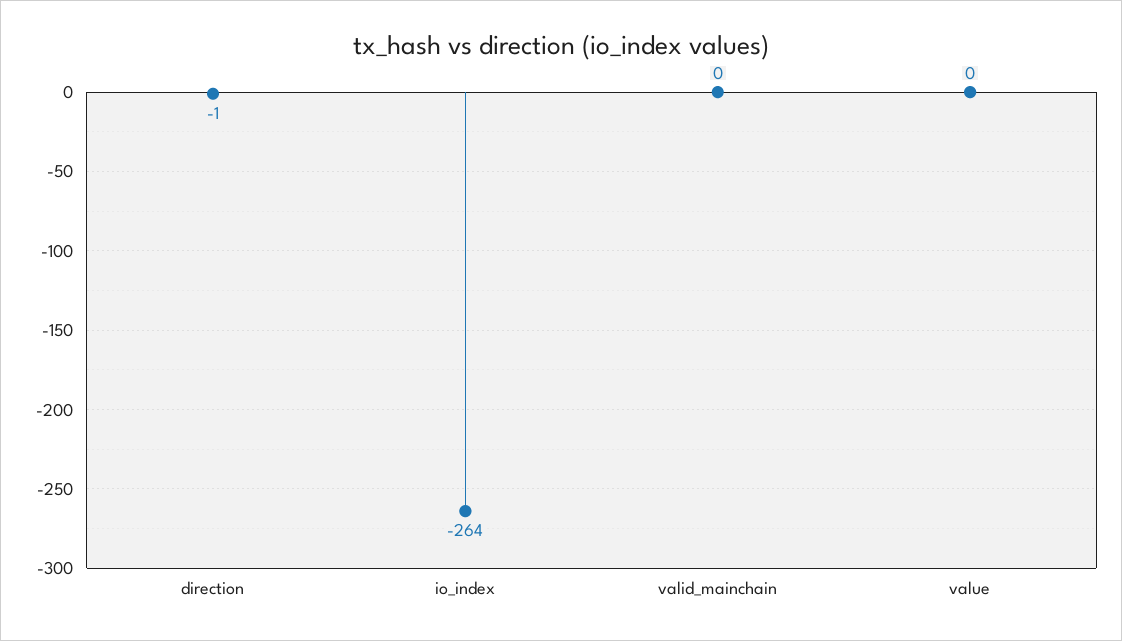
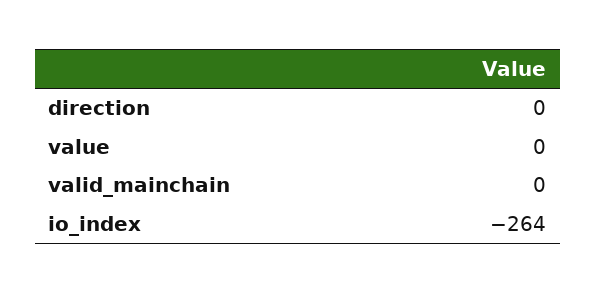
  {
-   "direction": -1,
+   "direction": 0,
    "io_index": -264,
    "valid_mainchain": 0,
    "value": 0
  }

